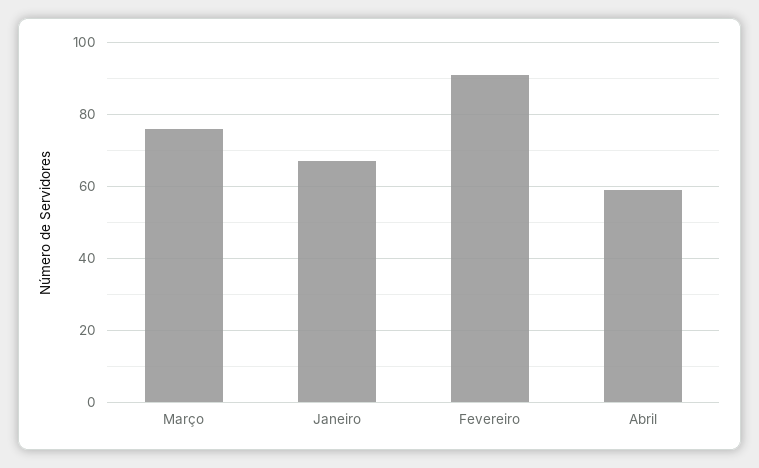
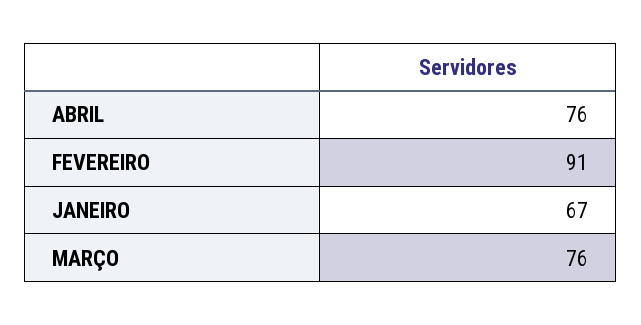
  {
    "Março": 76,
    "Janeiro": 67,
    "Fevereiro": 91,
-   "Abril": 60
+   "Abril": 76
  }

